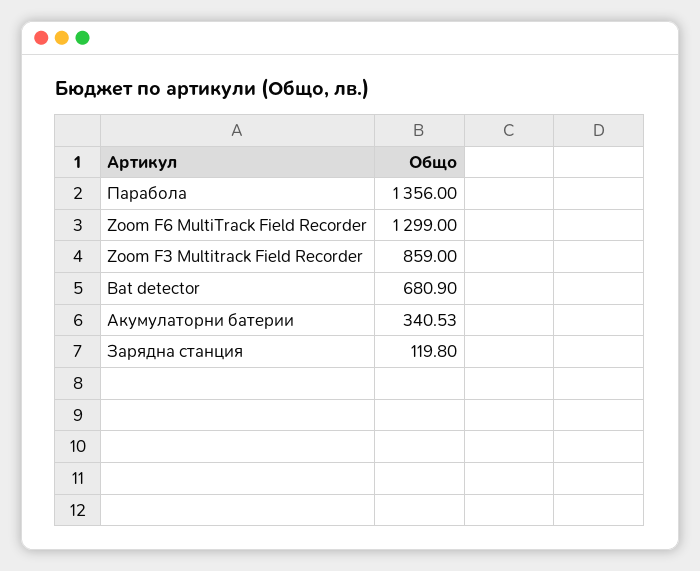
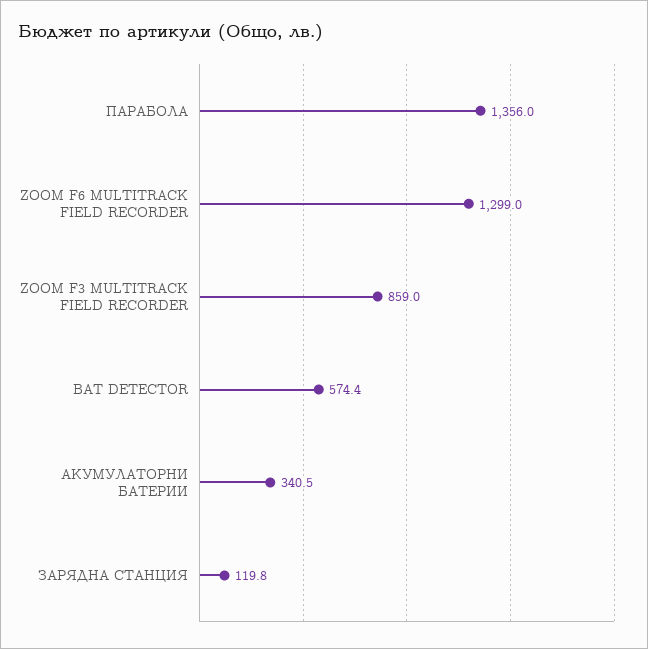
  {
    "Парабола": 1356,
    "Zoom F6 MultiTrack Field Recorder": 1299,
    "Zoom F3 Multitrack Field Recorder": 859,
-   "Bat detector": 680.9,
+   "Bat detector": 574.4,
    "Акумулаторни батерии": 340.53,
    "Зарядна станция": 119.8
  }

